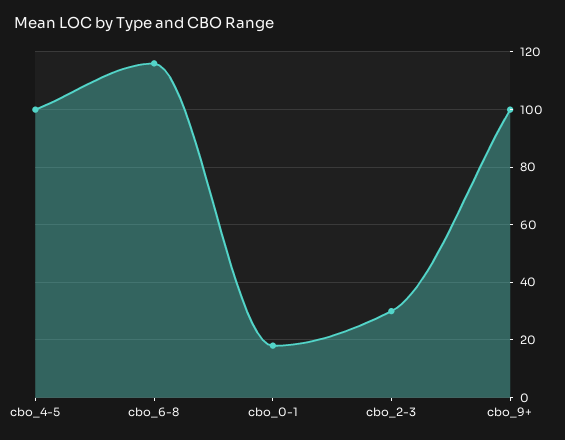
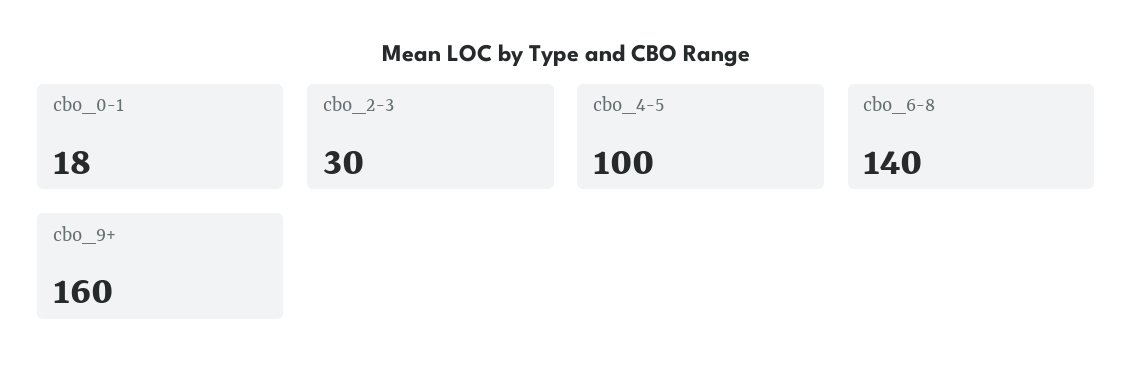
  {
    "cbo_4-5": 100,
-   "cbo_6-8": 115,
+   "cbo_6-8": 140,
    "cbo_0-1": 18,
    "cbo_2-3": 30,
-   "cbo_9+": 100
+   "cbo_9+": 160
  }

